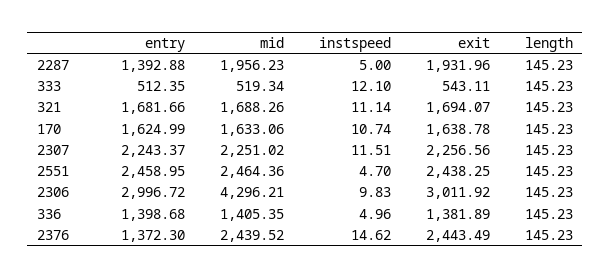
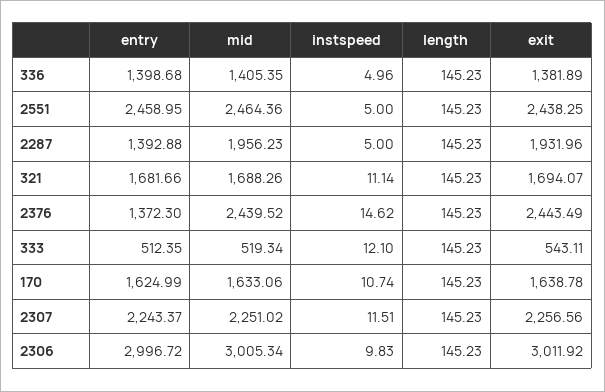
  {
    "entry": {
      "2287": 1392.88,
      "333": 512.35,
      "321": 1681.66,
      "170": 1624.99,
      "2307": 2243.37,
      "2551": 2458.95,
      "2306": 2996.72,
      "336": 1398.68,
      "2376": 1372.3
    },
    "mid": {
      "2287": 1956.23,
      "333": 519.34,
      "321": 1688.26,
      "170": 1633.06,
      "2307": 2251.02,
      "2551": 2464.36,
-     "2306": 4296.21,
+     "2306": 3005.34,
      "336": 1405.35,
      "2376": 2439.52
    },
    "instspeed": {
      "2287": 5,
      "333": 12.1,
      "321": 11.14,
      "170": 10.74,
      "2307": 11.51,
-     "2551": 4.7,
+     "2551": 5,
      "2306": 9.83,
      "336": 4.96,
      "2376": 14.62
    },
    "exit": {
      "2287": 1931.96,
      "333": 543.11,
      "321": 1694.07,
      "170": 1638.78,
      "2307": 2256.56,
      "2551": 2438.25,
      "2306": 3011.92,
      "336": 1381.89,
      "2376": 2443.49
    },
    "length": {
      "2287": 145.23,
      "333": 145.23,
      "321": 145.23,
      "170": 145.23,
      "2307": 145.23,
      "2551": 145.23,
      "2306": 145.23,
      "336": 145.23,
      "2376": 145.23
    }
  }

